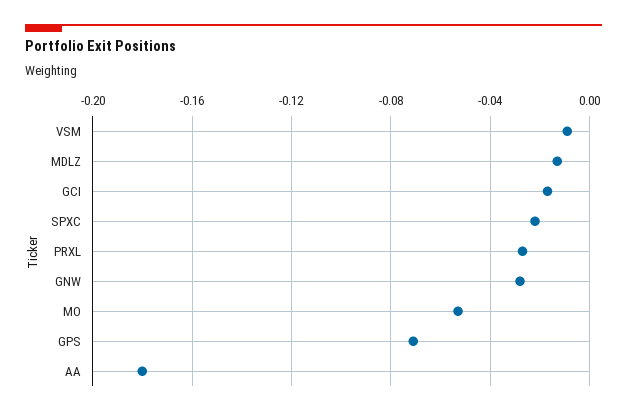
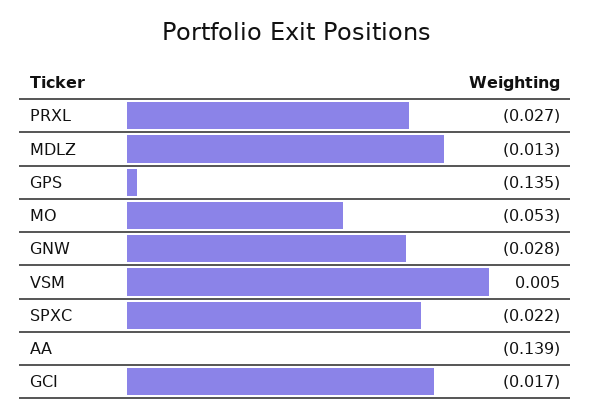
  {
-   "VSM": -0.01,
+   "VSM": 0.005,
    "MDLZ": -0.013,
    "GCI": -0.017,
    "SPXC": -0.022,
    "PRXL": -0.027,
    "GNW": -0.028,
    "MO": -0.053,
-   "GPS": -0.07,
+   "GPS": -0.135,
-   "AA": -0.18
+   "AA": -0.139
  }

